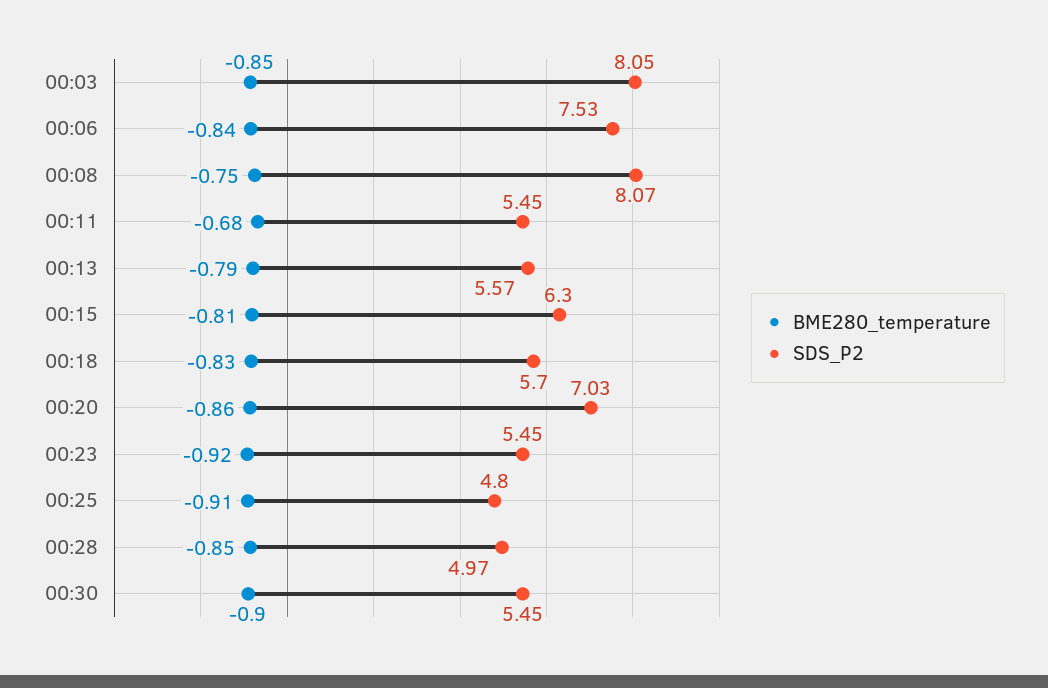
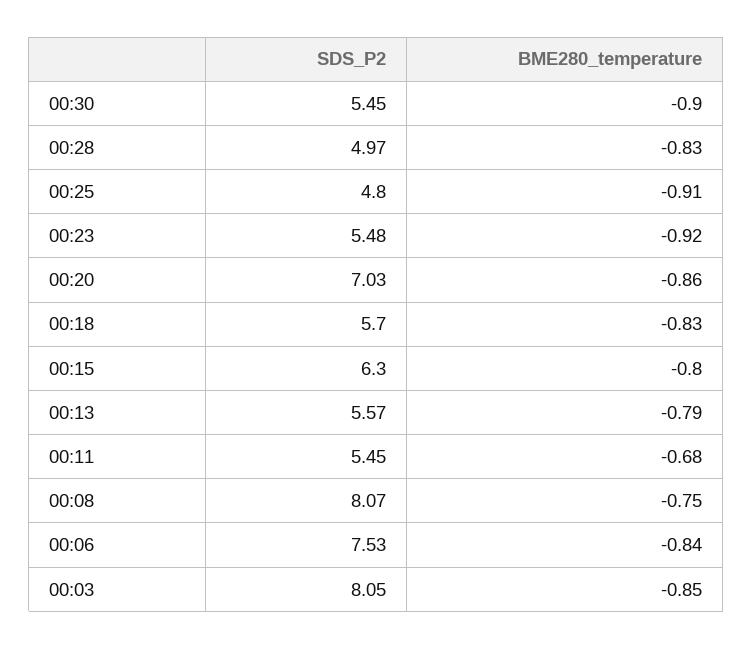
  {
    "BME280_temperature": {
      "00:03": -0.85,
      "00:06": -0.84,
      "00:08": -0.75,
      "00:11": -0.68,
      "00:13": -0.79,
-     "00:15": -0.81,
+     "00:15": -0.8,
      "00:18": -0.83,
      "00:20": -0.86,
      "00:23": -0.92,
      "00:25": -0.91,
-     "00:28": -0.85,
+     "00:28": -0.83,
      "00:30": -0.9
    },
    "SDS_P2": {
      "00:03": 8.05,
      "00:06": 7.53,
      "00:08": 8.07,
      "00:11": 5.45,
      "00:13": 5.57,
      "00:15": 6.3,
      "00:18": 5.7,
      "00:20": 7.03,
-     "00:23": 5.45,
+     "00:23": 5.48,
      "00:25": 4.8,
      "00:28": 4.97,
      "00:30": 5.45
    }
  }

